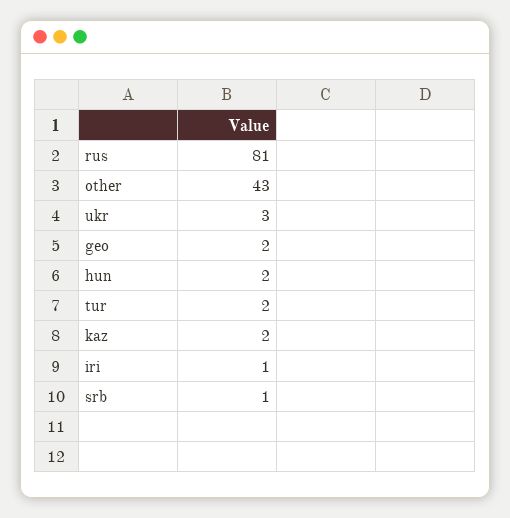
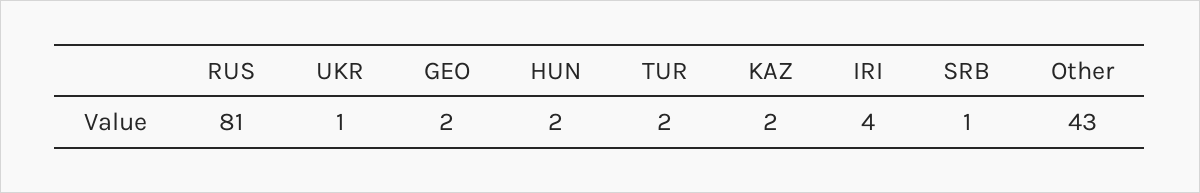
  {
    "rus": 81,
    "other": 43,
-   "ukr": 3,
+   "ukr": 1,
    "geo": 2,
    "hun": 2,
    "tur": 2,
    "kaz": 2,
-   "iri": 1,
+   "iri": 4,
    "srb": 1
  }

